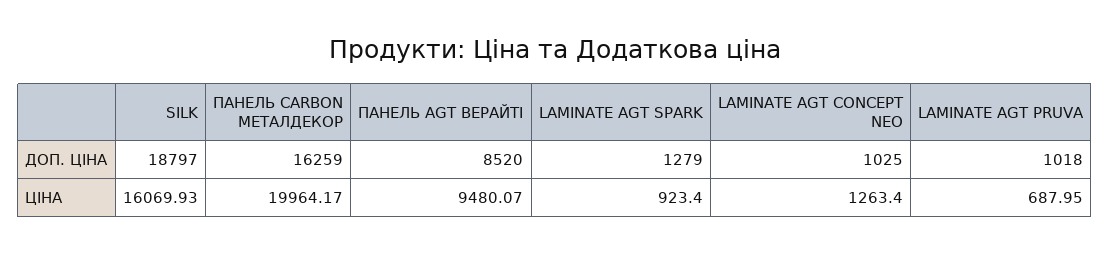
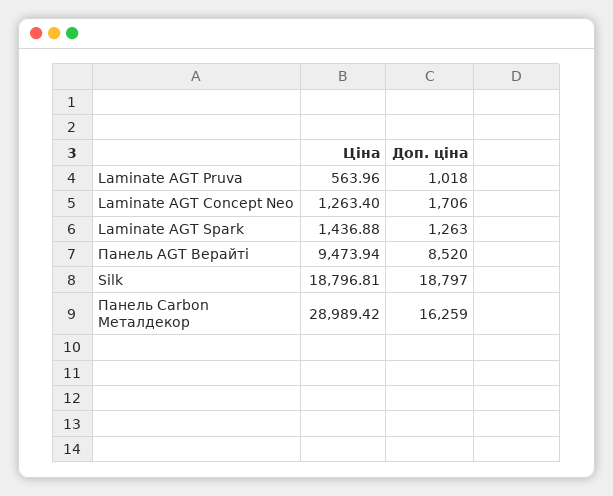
  {
    "SILK": {
      "ДОП. ЦІНА": 18797,
-     "ЦІНА": 16069.93
+     "ЦІНА": 18796.81
    },
    "ПАНЕЛЬ CARBON МЕТАЛДЕКОР": {
      "ДОП. ЦІНА": 16259,
-     "ЦІНА": 19964.17
+     "ЦІНА": 28989.42
    },
    "ПАНЕЛЬ AGT ВЕРАЙТІ": {
      "ДОП. ЦІНА": 8520,
-     "ЦІНА": 9480.07
+     "ЦІНА": 9473.94
    },
    "LAMINATE AGT SPARK": {
-     "ДОП. ЦІНА": 1279,
+     "ДОП. ЦІНА": 1263,
-     "ЦІНА": 923.4
+     "ЦІНА": 1436.88
    },
    "LAMINATE AGT CONCEPT NEO": {
-     "ДОП. ЦІНА": 1025,
+     "ДОП. ЦІНА": 1706,
      "ЦІНА": 1263.4
    },
    "LAMINATE AGT PRUVA": {
      "ДОП. ЦІНА": 1018,
-     "ЦІНА": 687.95
+     "ЦІНА": 563.96
    }
  }

